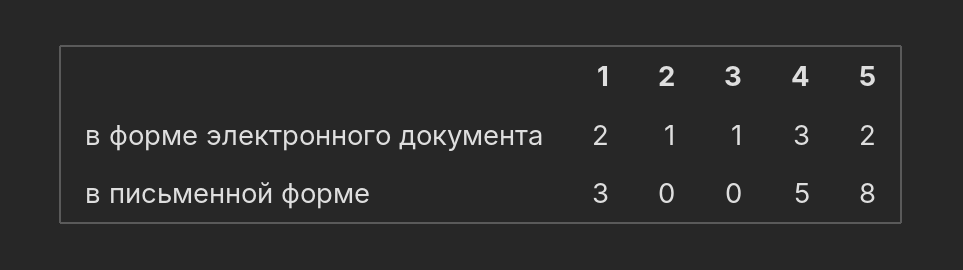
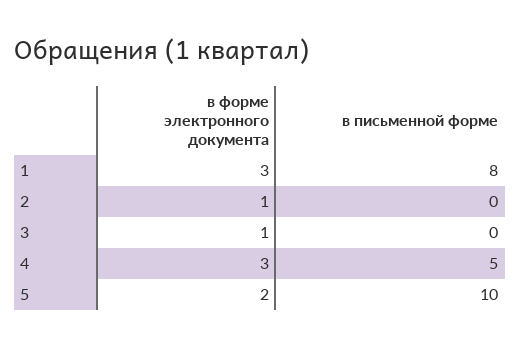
  {
    "1": {
-     "в форме электронного документа": 2,
+     "в форме электронного документа": 3,
-     "в письменной форме": 3
+     "в письменной форме": 8
    },
    "2": {
      "в форме электронного документа": 1,
      "в письменной форме": 0
    },
    "3": {
      "в форме электронного документа": 1,
      "в письменной форме": 0
    },
    "4": {
      "в форме электронного документа": 3,
      "в письменной форме": 5
    },
    "5": {
      "в форме электронного документа": 2,
-     "в письменной форме": 8
+     "в письменной форме": 10
    }
  }

